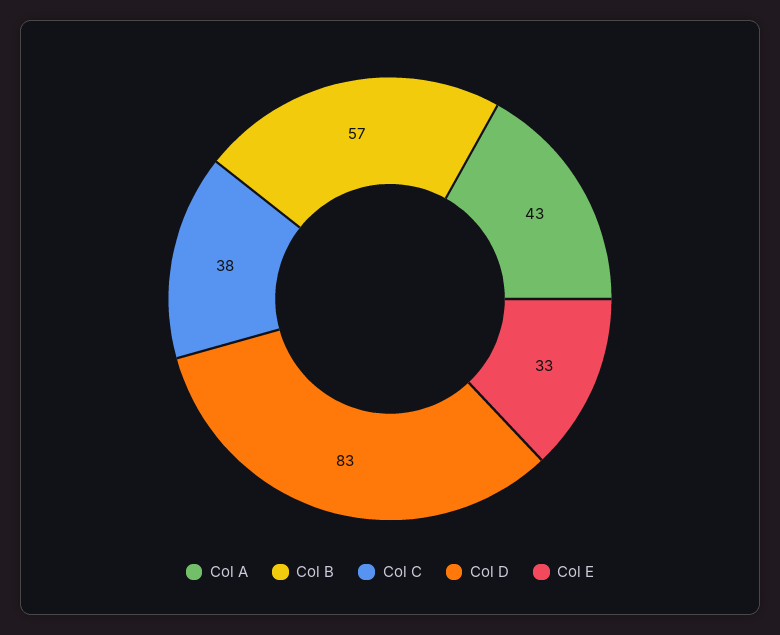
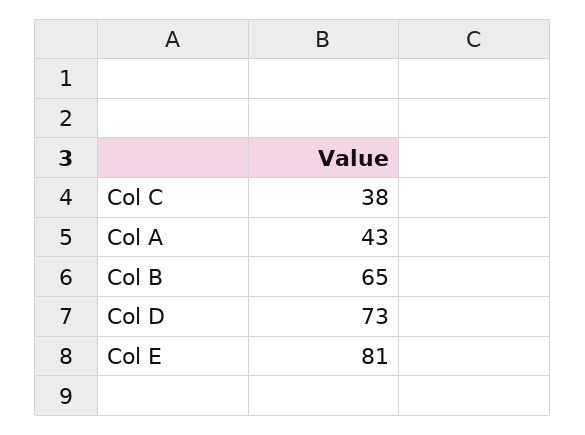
  {
    "Col A": 43,
-   "Col B": 57,
+   "Col B": 65,
    "Col C": 38,
-   "Col D": 83,
+   "Col D": 73,
-   "Col E": 33
+   "Col E": 81
  }

